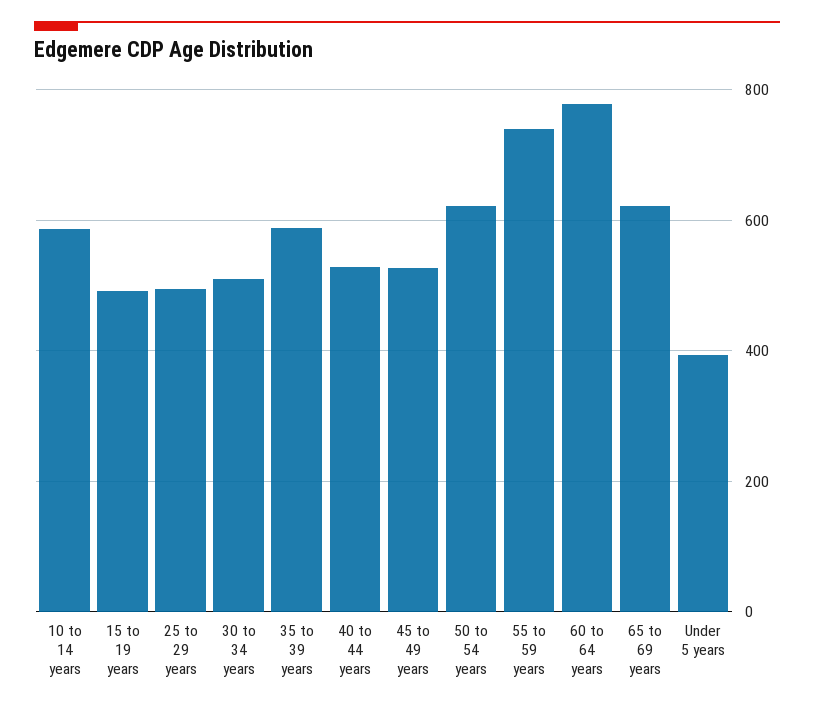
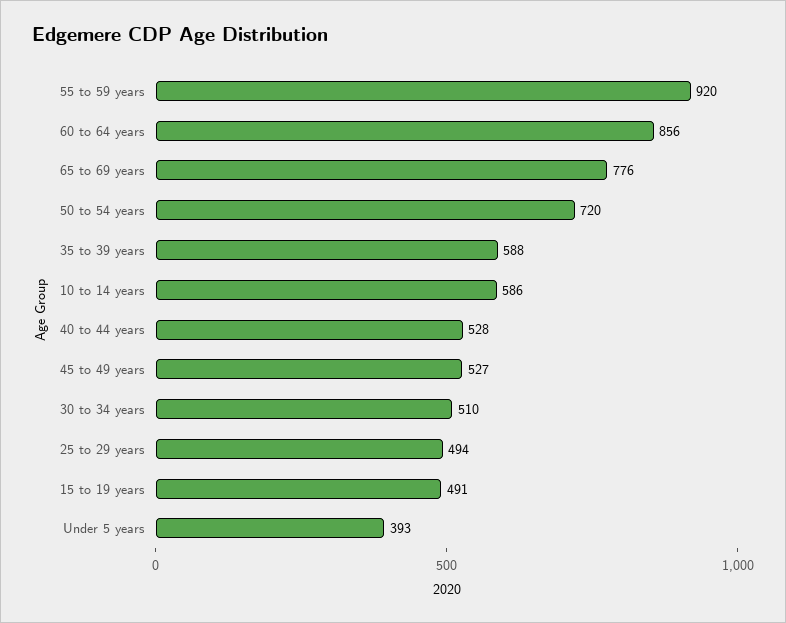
  {
    "10 to 14 years": 586,
    "15 to 19 years": 491,
    "25 to 29 years": 494,
    "30 to 34 years": 510,
    "35 to 39 years": 588,
    "40 to 44 years": 528,
    "45 to 49 years": 527,
-   "50 to 54 years": 620,
+   "50 to 54 years": 720,
-   "55 to 59 years": 740,
+   "55 to 59 years": 920,
-   "60 to 64 years": 780,
+   "60 to 64 years": 856,
-   "65 to 69 years": 620,
+   "65 to 69 years": 776,
    "Under 5 years": 393
  }

